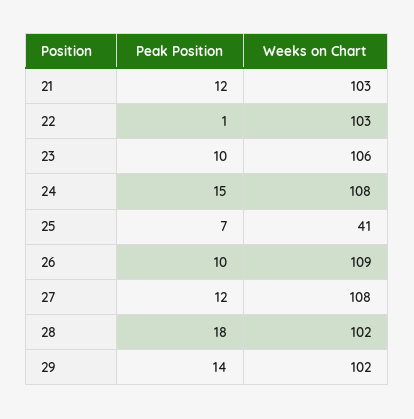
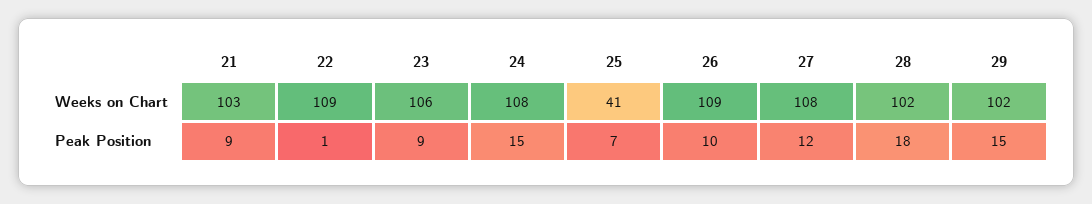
  {
    "Peak Position": {
-     "21": 12,
+     "21": 9,
      "22": 1,
-     "23": 10,
+     "23": 9,
      "24": 15,
      "25": 7,
      "26": 10,
      "27": 12,
      "28": 18,
-     "29": 14
+     "29": 15
    },
    "Weeks on Chart": {
      "21": 103,
-     "22": 103,
+     "22": 109,
      "23": 106,
      "24": 108,
      "25": 41,
      "26": 109,
      "27": 108,
      "28": 102,
      "29": 102
    }
  }

